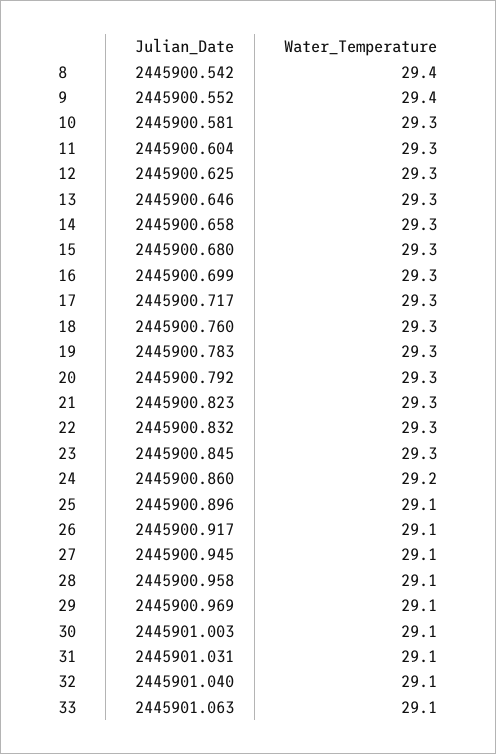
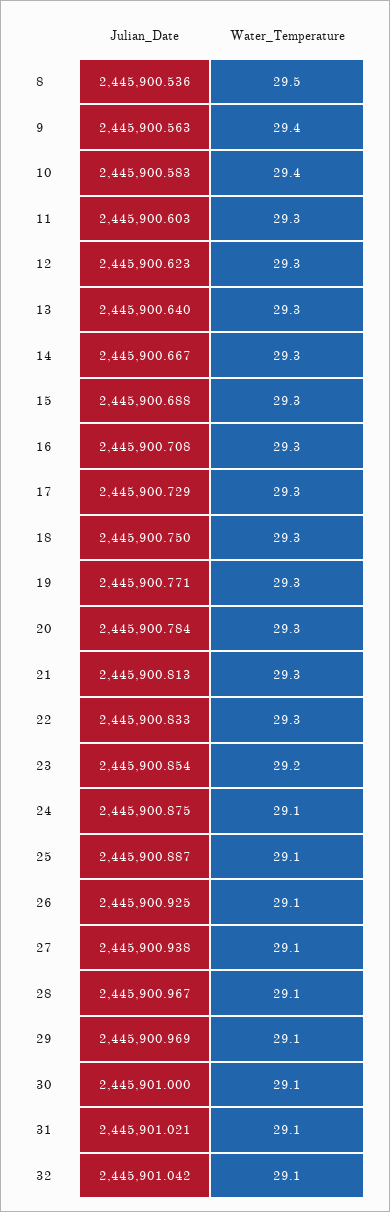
  {
    "Julian_Date": {
-     "8": 2445900.542,
+     "8": 2445900.536,
-     "9": 2445900.552,
+     "9": 2445900.563,
-     "10": 2445900.581,
+     "10": 2445900.583,
-     "11": 2445900.604,
+     "11": 2445900.603,
-     "12": 2445900.625,
+     "12": 2445900.623,
-     "13": 2445900.646,
+     "13": 2445900.64,
-     "14": 2445900.658,
+     "14": 2445900.667,
-     "15": 2445900.68,
+     "15": 2445900.688,
-     "16": 2445900.699,
+     "16": 2445900.708,
-     "17": 2445900.717,
+     "17": 2445900.729,
-     "18": 2445900.76,
+     "18": 2445900.75,
-     "19": 2445900.783,
+     "19": 2445900.771,
-     "20": 2445900.792,
+     "20": 2445900.784,
-     "21": 2445900.823,
+     "21": 2445900.813,
-     "22": 2445900.832,
+     "22": 2445900.833,
-     "23": 2445900.845,
+     "23": 2445900.854,
-     "24": 2445900.86,
+     "24": 2445900.875,
-     "25": 2445900.896,
+     "25": 2445900.887,
-     "26": 2445900.917,
+     "26": 2445900.925,
-     "27": 2445900.945,
+     "27": 2445900.938,
-     "28": 2445900.958,
+     "28": 2445900.967,
      "29": 2445900.969,
-     "30": 2445901.003,
+     "30": 2445901,
-     "31": 2445901.031,
+     "31": 2445901.021,
-     "32": 2445901.04,
+     "32": 2445901.042
-     "33": 2445901.063
    },
    "Water_Temperature": {
-     "8": 29.4,
+     "8": 29.5,
      "9": 29.4,
-     "10": 29.3,
+     "10": 29.4,
      "11": 29.3,
      "12": 29.3,
      "13": 29.3,
      "14": 29.3,
      "15": 29.3,
      "16": 29.3,
      "17": 29.3,
      "18": 29.3,
      "19": 29.3,
      "20": 29.3,
      "21": 29.3,
      "22": 29.3,
-     "23": 29.3,
+     "23": 29.2,
-     "24": 29.2,
+     "24": 29.1,
      "25": 29.1,
      "26": 29.1,
      "27": 29.1,
      "28": 29.1,
      "29": 29.1,
      "30": 29.1,
      "31": 29.1,
-     "32": 29.1,
+     "32": 29.1
-     "33": 29.1
    }
  }

